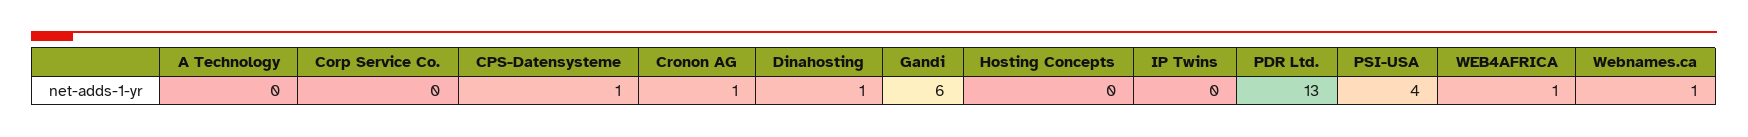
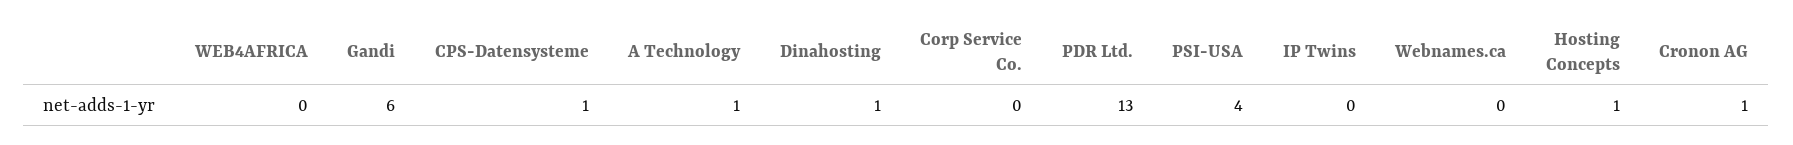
  {
-   "A Technology": 0,
+   "A Technology": 1,
    "Corp Service Co.": 0,
    "CPS-Datensysteme": 1,
    "Cronon AG": 1,
    "Dinahosting": 1,
    "Gandi": 6,
-   "Hosting Concepts": 0,
+   "Hosting Concepts": 1,
    "IP Twins": 0,
    "PDR Ltd.": 13,
    "PSI-USA": 4,
-   "WEB4AFRICA": 1,
+   "WEB4AFRICA": 0,
-   "Webnames.ca": 1
+   "Webnames.ca": 0
  }

